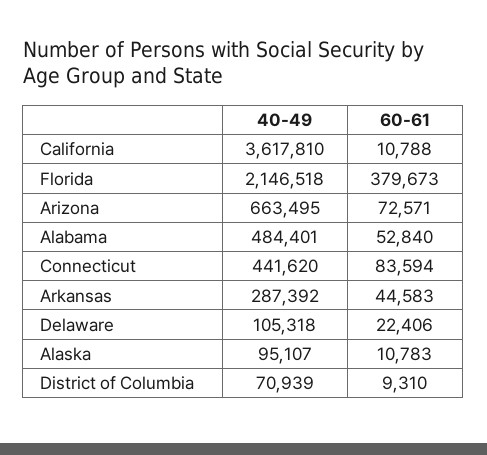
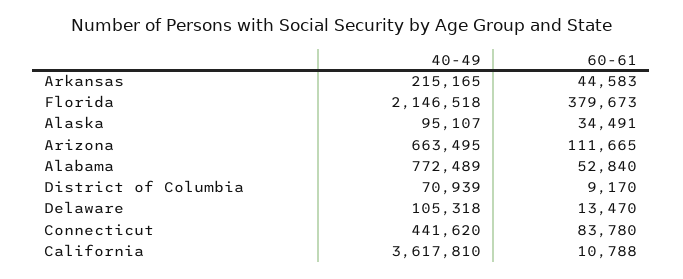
  {
    "40-49": {
      "California": 3617810,
      "Florida": 2146518,
      "Arizona": 663495,
-     "Alabama": 484401,
+     "Alabama": 772489,
      "Connecticut": 441620,
-     "Arkansas": 287392,
+     "Arkansas": 215165,
      "Delaware": 105318,
      "Alaska": 95107,
      "District of Columbia": 70939
    },
    "60-61": {
      "California": 10788,
      "Florida": 379673,
-     "Arizona": 72571,
+     "Arizona": 111665,
      "Alabama": 52840,
-     "Connecticut": 83594,
+     "Connecticut": 83780,
      "Arkansas": 44583,
-     "Delaware": 22406,
+     "Delaware": 13470,
-     "Alaska": 10783,
+     "Alaska": 34491,
-     "District of Columbia": 9310
+     "District of Columbia": 9170
    }
  }

